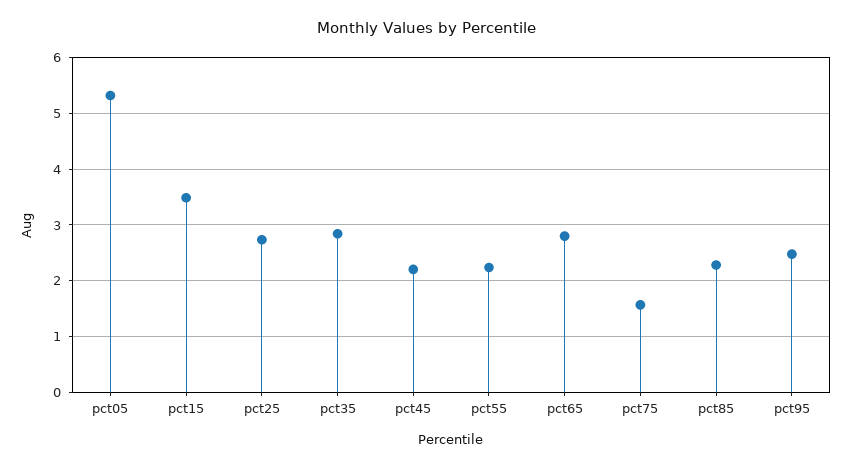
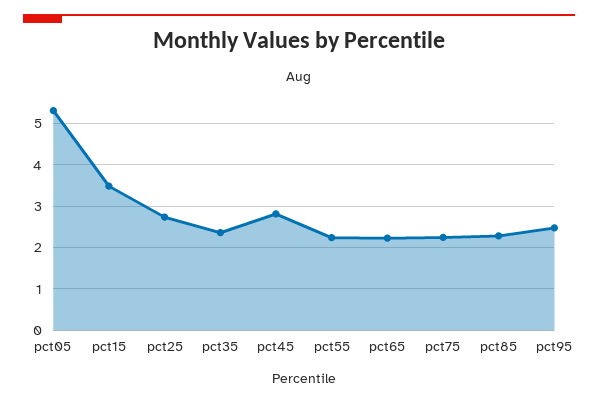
  {
    "pct05": 5.4,
    "pct15": 3.4,
    "pct25": 2.8,
-   "pct35": 2.8,
+   "pct35": 2.4,
-   "pct45": 2.2,
+   "pct45": 2.8,
    "pct55": 2.2,
-   "pct65": 2.8,
+   "pct65": 2.2,
-   "pct75": 1.6,
+   "pct75": 2.2,
    "pct85": 2.2,
    "pct95": 2.4
  }

